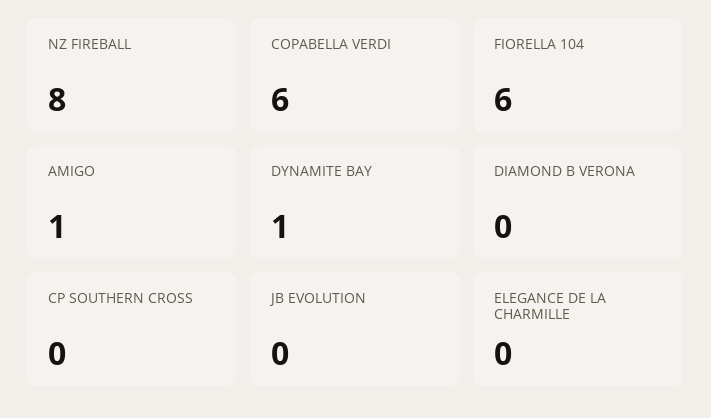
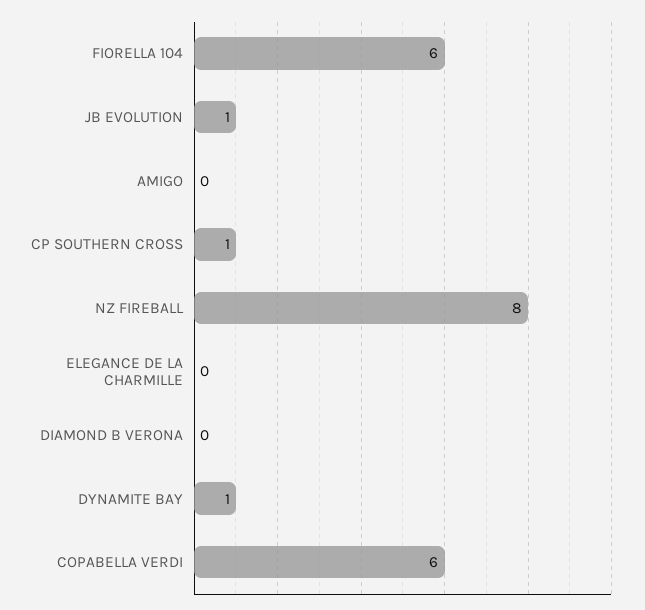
  {
    "NZ FIREBALL": 8,
    "COPABELLA VERDI": 6,
    "FIORELLA 104": 6,
-   "AMIGO": 1,
+   "AMIGO": 0,
    "DYNAMITE BAY": 1,
    "DIAMOND B VERONA": 0,
-   "CP SOUTHERN CROSS": 0,
+   "CP SOUTHERN CROSS": 1,
-   "JB EVOLUTION": 0,
+   "JB EVOLUTION": 1,
    "ELEGANCE DE LA CHARMILLE": 0
  }

